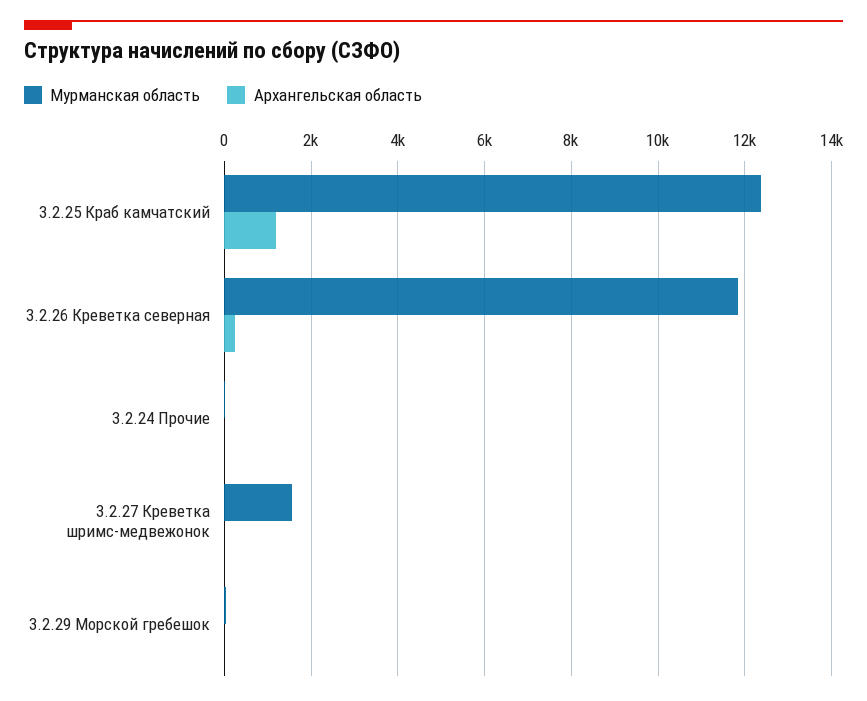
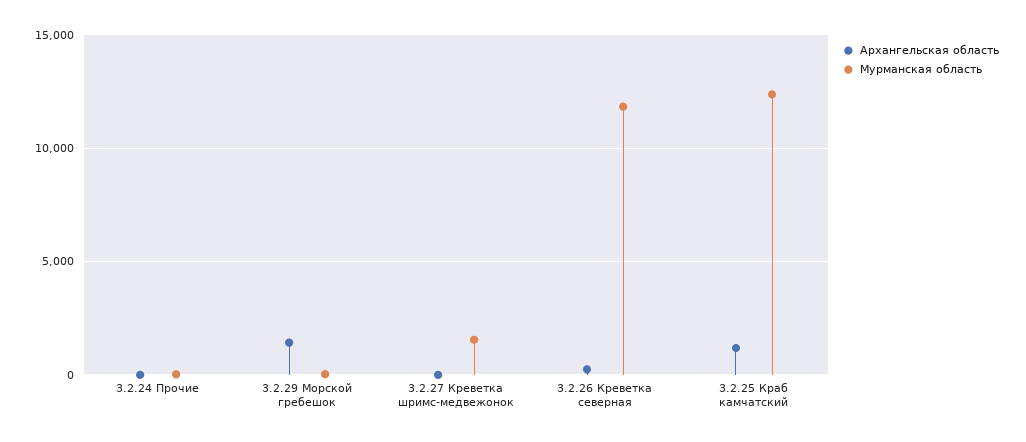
  {
    "Мурманская область": {
      "3.2.25 Краб камчатский": 12400,
      "3.2.26 Креветка северная": 11800,
      "3.2.24 Прочие": 0,
      "3.2.27 Креветка шримс-медвежонок": 1600,
      "3.2.29 Морской гребешок": 0
    },
    "Архангельская область": {
      "3.2.25 Краб камчатский": 1200,
      "3.2.26 Креветка северная": 200,
      "3.2.24 Прочие": 0,
      "3.2.27 Креветка шримс-медвежонок": 0,
-     "3.2.29 Морской гребешок": 0
+     "3.2.29 Морской гребешок": 1500
    }
  }

